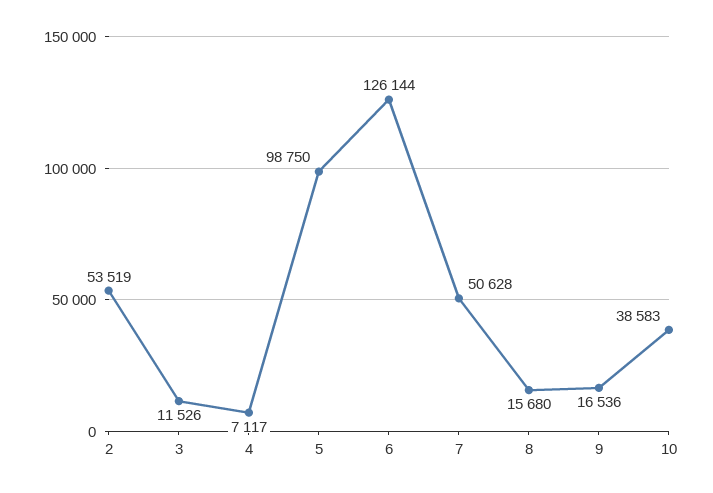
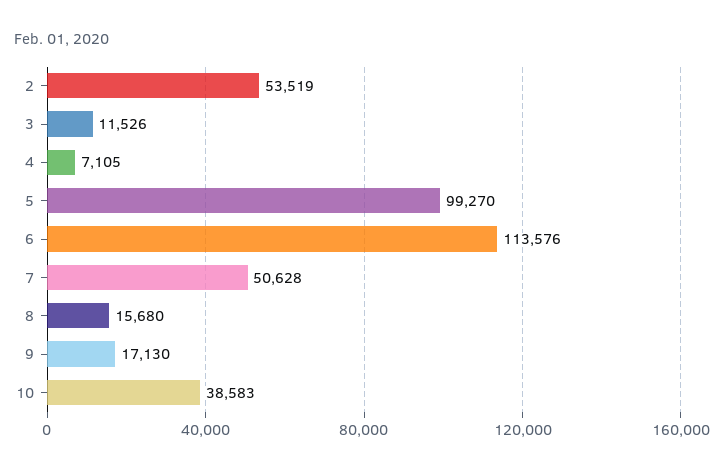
  {
    "2": 53519,
    "3": 11526,
-   "4": 7117,
+   "4": 7105,
-   "5": 98750,
+   "5": 99270,
-   "6": 126144,
+   "6": 113576,
    "7": 50628,
    "8": 15680,
-   "9": 16536,
+   "9": 17130,
    "10": 38583
  }

